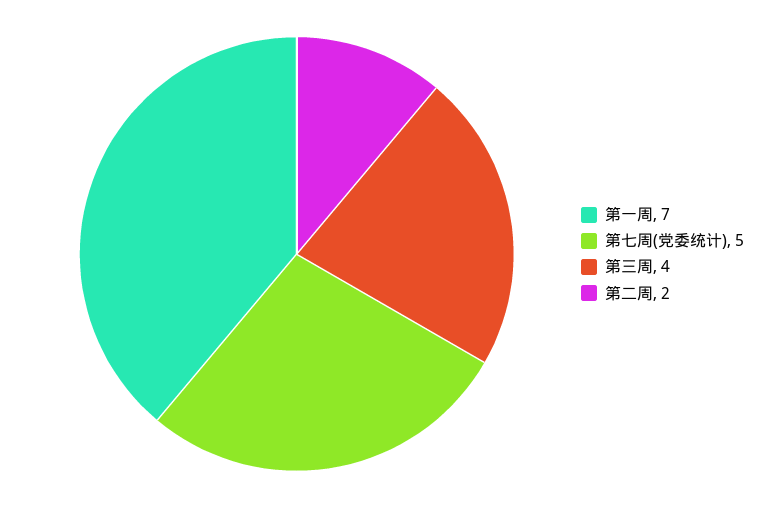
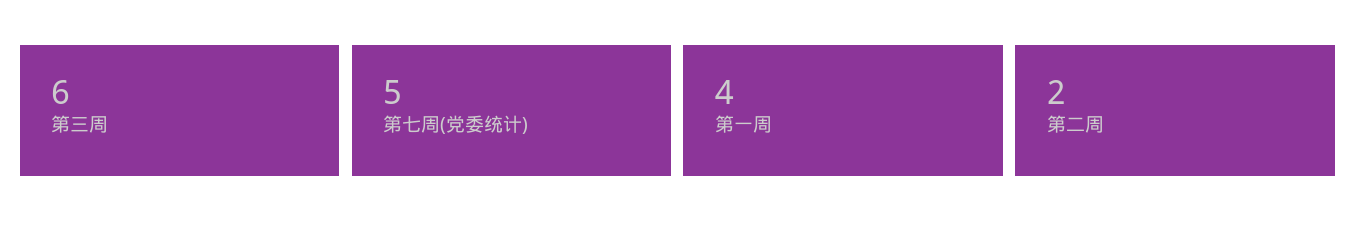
  {
-   "第一周": 7,
+   "第一周": 4,
    "第七周(党委统计)": 5,
-   "第三周": 4,
+   "第三周": 6,
    "第二周": 2
  }

